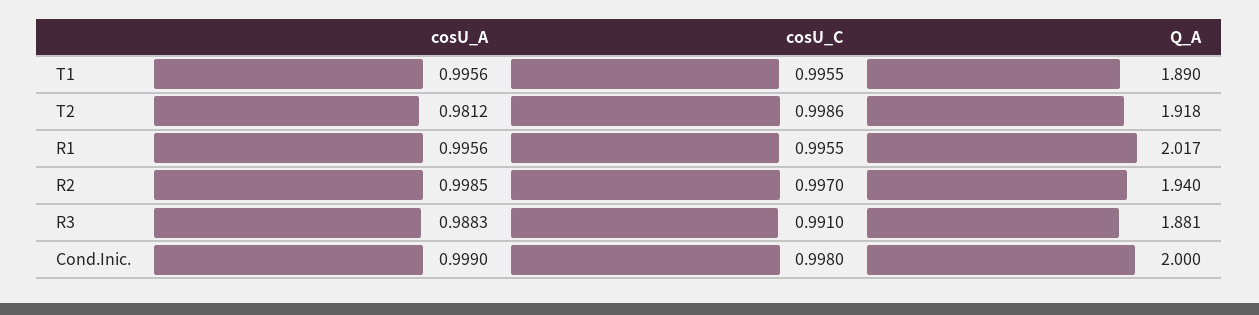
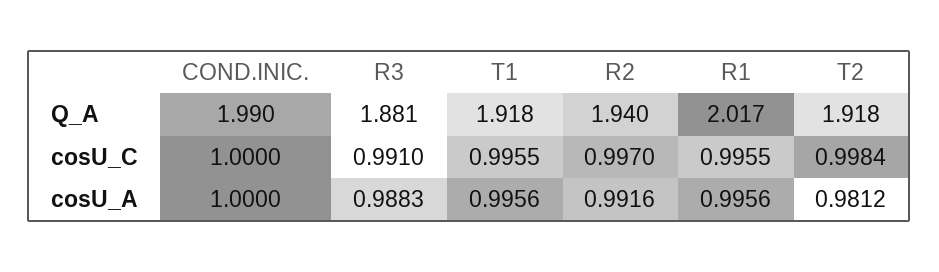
  {
    "cosU_A": {
      "T1": 0.9956,
      "T2": 0.9812,
      "R1": 0.9956,
-     "R2": 0.9985,
+     "R2": 0.9916,
      "R3": 0.9883,
-     "Cond.Inic.": 0.999
+     "Cond.Inic.": 1
    },
    "cosU_C": {
      "T1": 0.9955,
-     "T2": 0.9986,
+     "T2": 0.9984,
      "R1": 0.9955,
      "R2": 0.997,
      "R3": 0.991,
-     "Cond.Inic.": 0.998
+     "Cond.Inic.": 1
    },
    "Q_A": {
-     "T1": 1.89,
+     "T1": 1.918,
      "T2": 1.918,
      "R1": 2.017,
      "R2": 1.94,
      "R3": 1.881,
-     "Cond.Inic.": 2
+     "Cond.Inic.": 1.99
    }
  }

